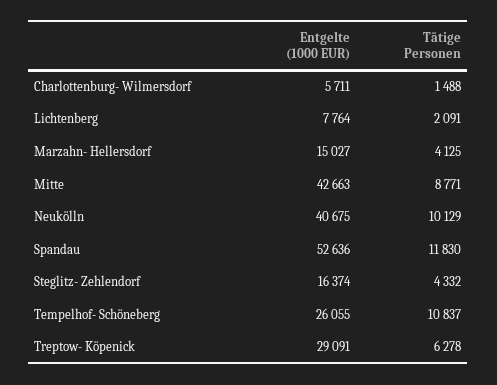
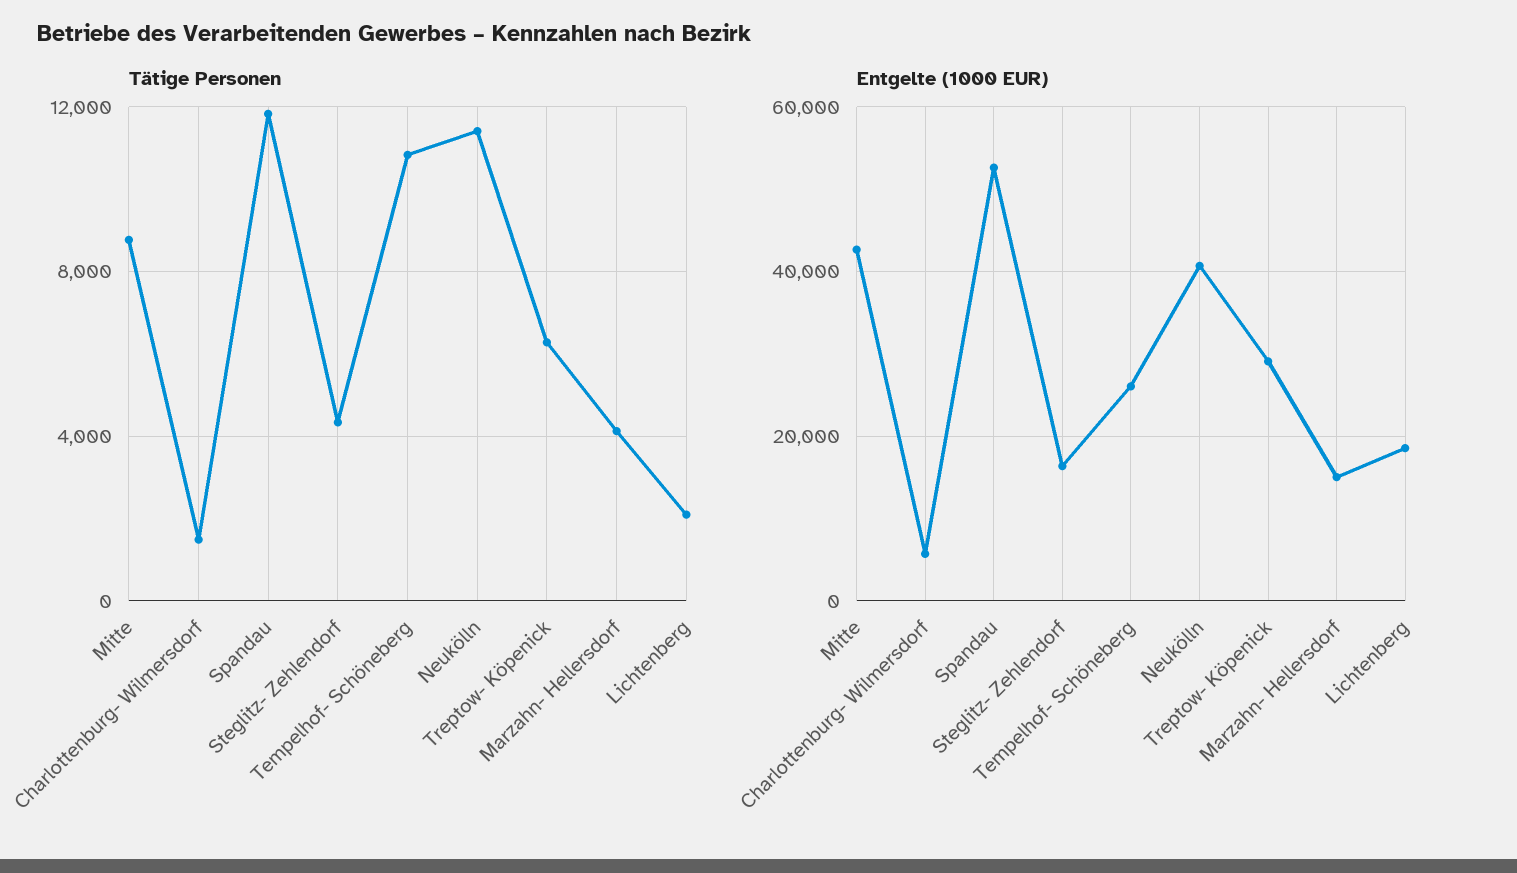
  {
    "Entgelte (1000 EUR)": {
      "Charlottenburg- Wilmersdorf": 5711,
-     "Lichtenberg": 7764,
+     "Lichtenberg": 18000,
      "Marzahn- Hellersdorf": 15027,
      "Mitte": 42663,
      "Neukölln": 40675,
      "Spandau": 52636,
      "Steglitz- Zehlendorf": 16374,
      "Tempelhof- Schöneberg": 26055,
      "Treptow- Köpenick": 29091
    },
    "Tätige Personen": {
      "Charlottenburg- Wilmersdorf": 1488,
      "Lichtenberg": 2091,
      "Marzahn- Hellersdorf": 4125,
      "Mitte": 8771,
-     "Neukölln": 10129,
+     "Neukölln": 11500,
      "Spandau": 11830,
      "Steglitz- Zehlendorf": 4332,
      "Tempelhof- Schöneberg": 10837,
      "Treptow- Köpenick": 6278
    }
  }

